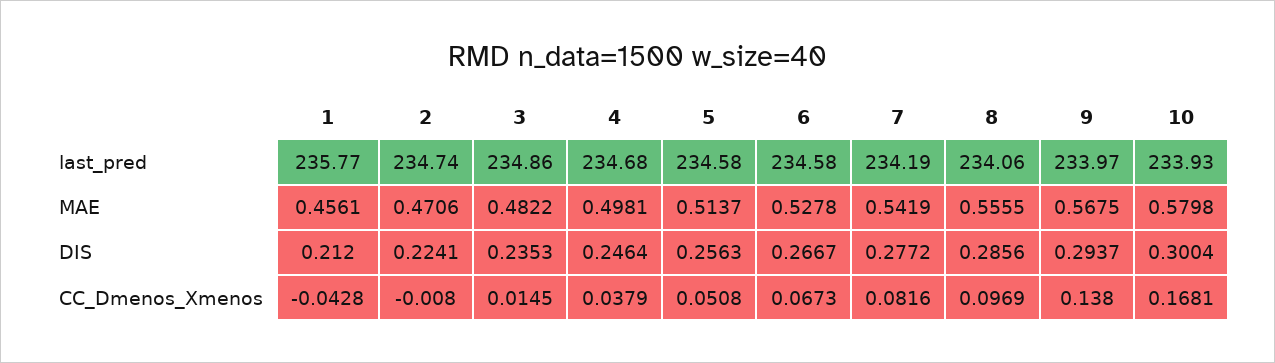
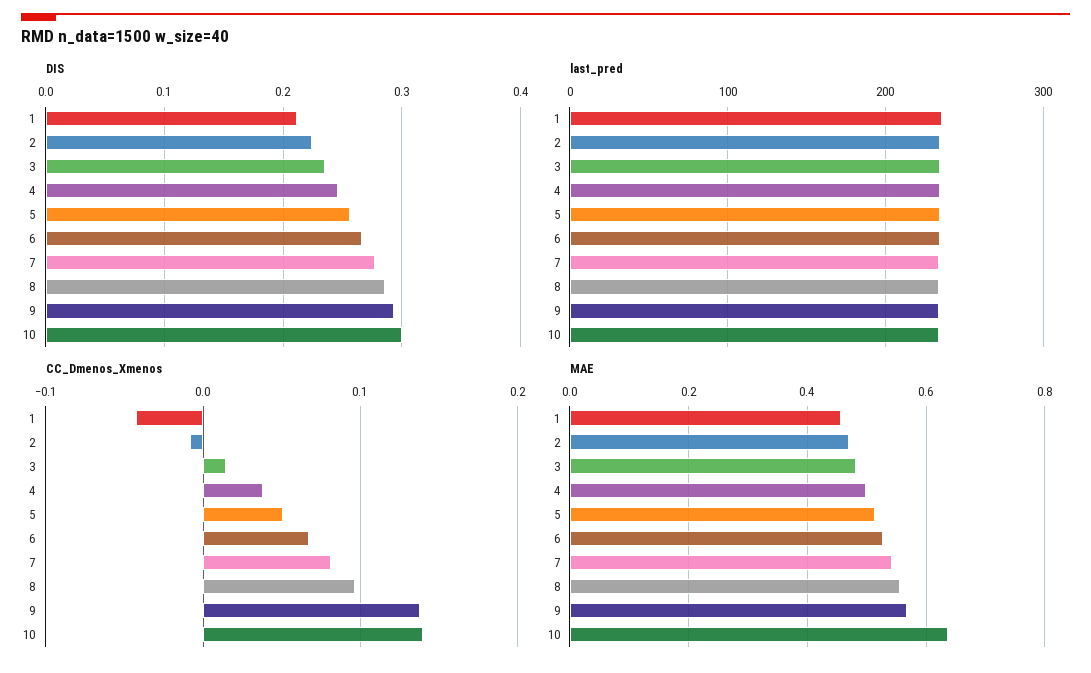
  {
    "last_pred": {
      "1": 235.77,
      "2": 234.74,
      "3": 234.86,
      "4": 234.68,
      "5": 234.58,
      "6": 234.58,
      "7": 234.19,
      "8": 234.06,
      "9": 233.97,
      "10": 233.93
    },
    "MAE": {
      "1": 0.4561,
      "2": 0.4706,
      "3": 0.4822,
      "4": 0.4981,
      "5": 0.5137,
      "6": 0.5278,
      "7": 0.5419,
      "8": 0.5555,
      "9": 0.5675,
-     "10": 0.5798
+     "10": 0.64
    },
    "DIS": {
      "1": 0.212,
      "2": 0.2241,
      "3": 0.2353,
      "4": 0.2464,
      "5": 0.2563,
      "6": 0.2667,
      "7": 0.2772,
      "8": 0.2856,
      "9": 0.2937,
      "10": 0.3004
    },
    "CC_Dmenos_Xmenos": {
      "1": -0.0428,
      "2": -0.008,
      "3": 0.0145,
      "4": 0.0379,
      "5": 0.0508,
      "6": 0.0673,
      "7": 0.0816,
      "8": 0.0969,
      "9": 0.138,
-     "10": 0.1681
+     "10": 0.14
    }
  }

